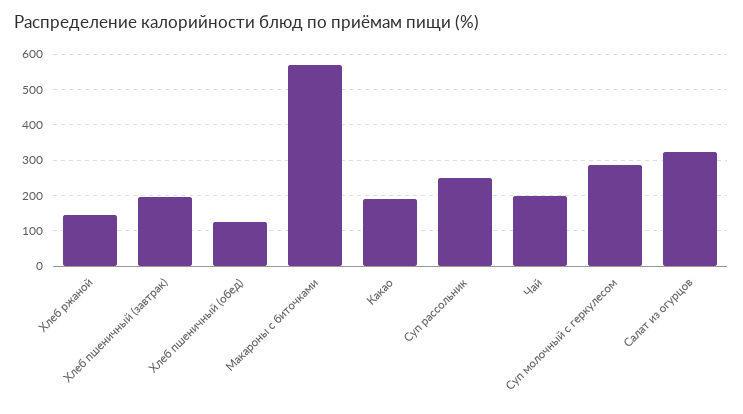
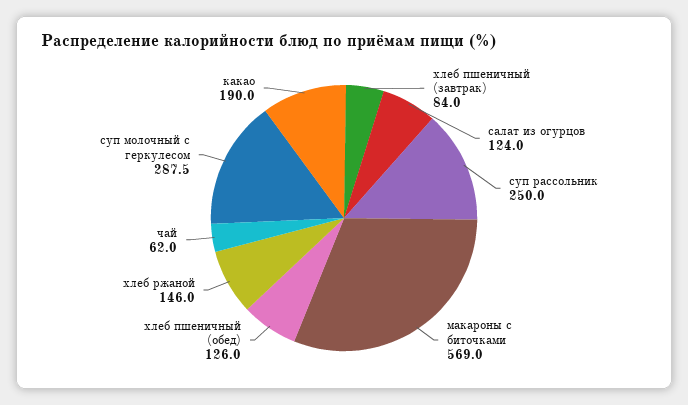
  {
    "Хлеб ржаной": 146,
-   "Хлеб пшеничный (завтрак)": 200,
+   "Хлеб пшеничный (завтрак)": 84,
    "Хлеб пшеничный (обед)": 126,
    "Макароны с биточками": 569,
    "Какао": 190,
    "Суп рассольник": 250,
-   "Чай": 200,
+   "Чай": 62,
    "Суп молочный с геркулесом": 287.5,
-   "Салат из огурцов": 320
+   "Салат из огурцов": 124
  }

